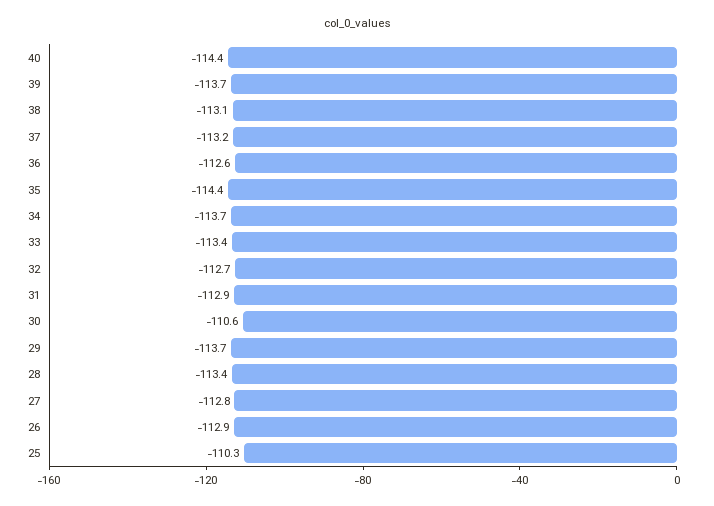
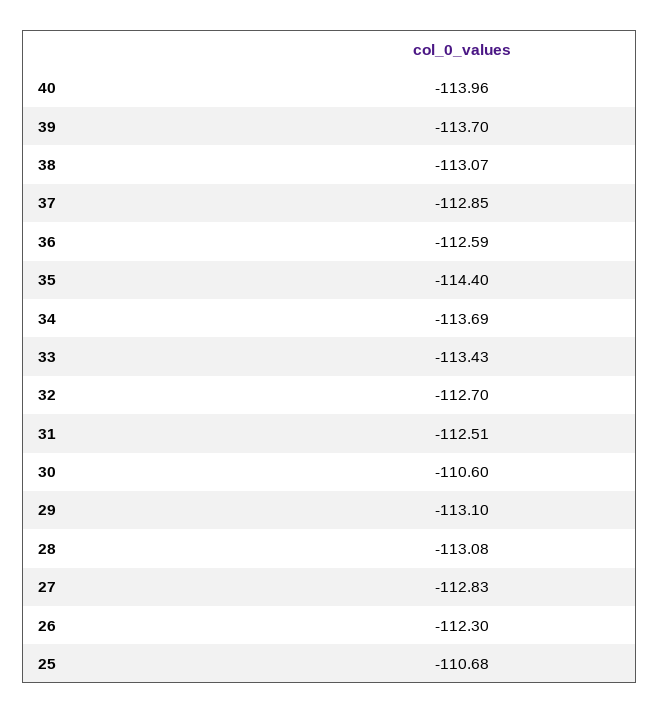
  {
-   "40": -114.4,
+   "40": -113.96,
    "39": -113.7,
    "38": -113.07,
-   "37": -113.2,
+   "37": -112.85,
    "36": -112.59,
    "35": -114.4,
    "34": -113.69,
    "33": -113.43,
    "32": -112.7,
-   "31": -112.9,
+   "31": -112.51,
    "30": -110.6,
-   "29": -113.7,
+   "29": -113.1,
-   "28": -113.4,
+   "28": -113.08,
    "27": -112.83,
-   "26": -112.9,
+   "26": -112.3,
-   "25": -110.3
+   "25": -110.68
  }

